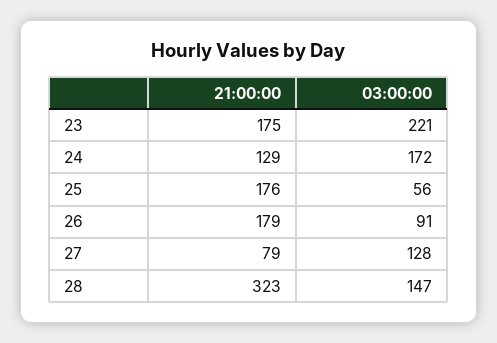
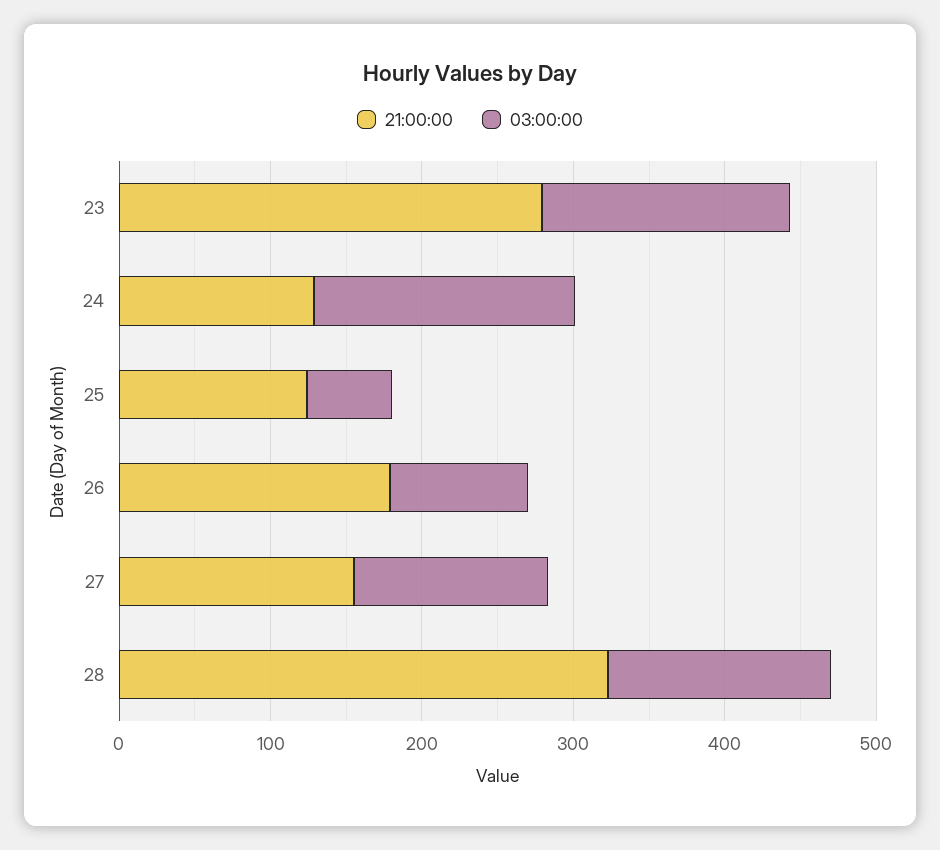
  {
    "21:00:00": {
-     "23": 175,
+     "23": 280,
      "24": 129,
-     "25": 176,
+     "25": 120,
      "26": 179,
-     "27": 79,
+     "27": 160,
      "28": 323
    },
    "03:00:00": {
-     "23": 221,
+     "23": 160,
      "24": 172,
      "25": 56,
      "26": 91,
      "27": 128,
      "28": 147
    }
  }

